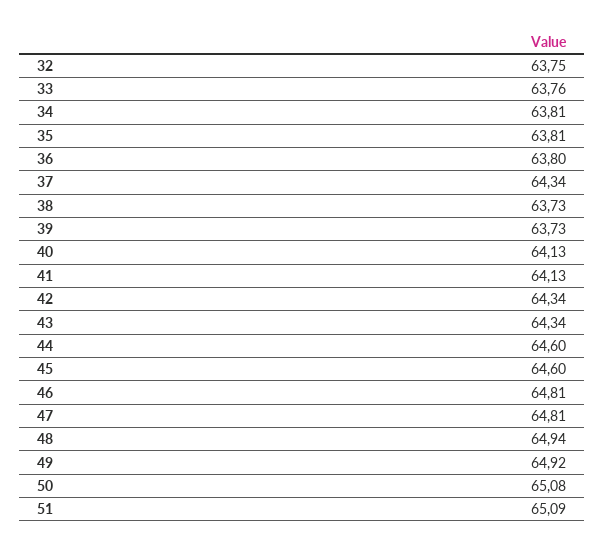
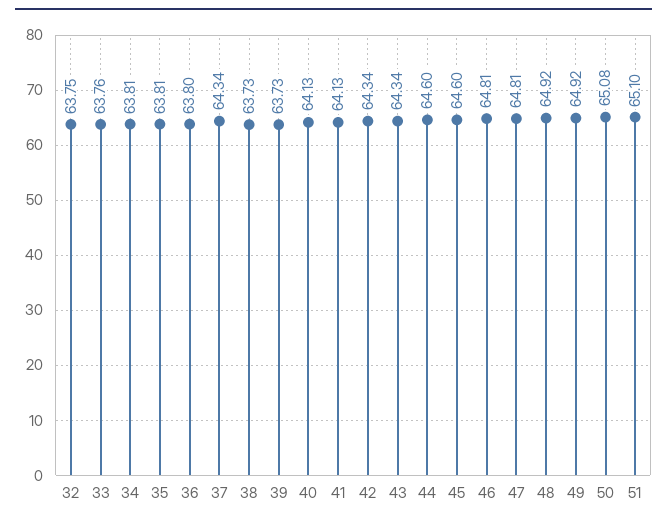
  {
    "32": 63.75,
    "33": 63.76,
    "34": 63.81,
    "35": 63.81,
    "36": 63.8,
    "37": 64.34,
    "38": 63.73,
    "39": 63.73,
    "40": 64.13,
    "41": 64.13,
    "42": 64.34,
    "43": 64.34,
    "44": 64.6,
    "45": 64.6,
    "46": 64.81,
    "47": 64.81,
-   "48": 64.94,
+   "48": 64.92,
    "49": 64.92,
    "50": 65.08,
-   "51": 65.09
+   "51": 65.1
  }

